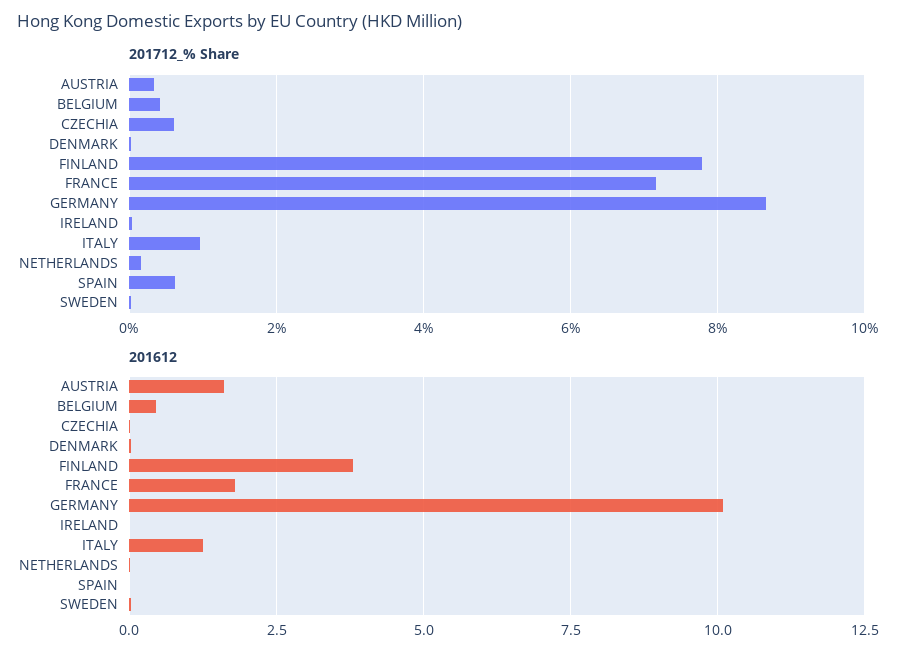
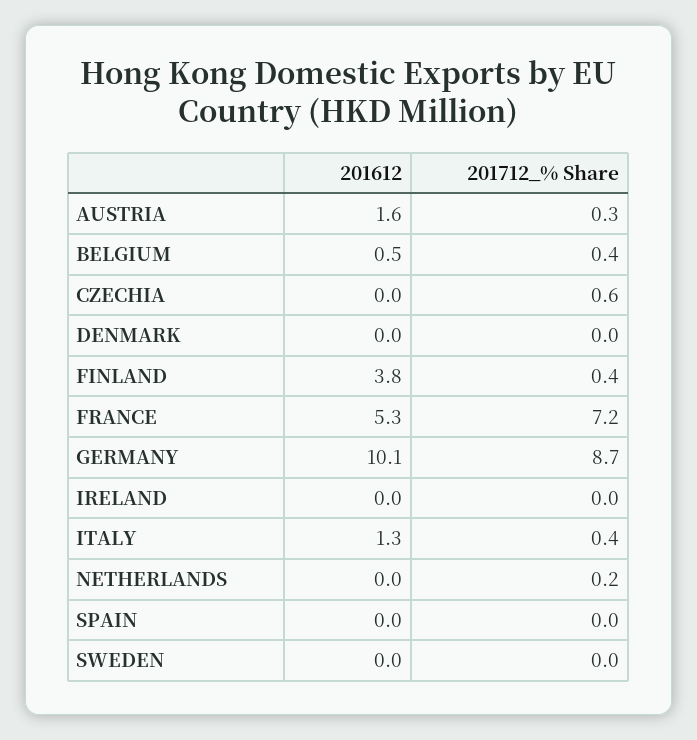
  {
    "201712_% Share": {
      "AUSTRIA": 0.3,
      "BELGIUM": 0.4,
      "CZECHIA": 0.6,
      "DENMARK": 0,
-     "FINLAND": 7.8,
+     "FINLAND": 0.4,
      "FRANCE": 7.2,
      "GERMANY": 8.7,
      "IRELAND": 0,
-     "ITALY": 1,
+     "ITALY": 0.4,
      "NETHERLANDS": 0.2,
-     "SPAIN": 0.6,
+     "SPAIN": 0,
      "SWEDEN": 0
    },
    "201612": {
      "AUSTRIA": 1.6,
      "BELGIUM": 0.5,
      "CZECHIA": 0,
      "DENMARK": 0,
      "FINLAND": 3.8,
-     "FRANCE": 1.75,
+     "FRANCE": 5.3,
      "GERMANY": 10.1,
      "IRELAND": 0,
      "ITALY": 1.3,
      "NETHERLANDS": 0,
      "SPAIN": 0,
      "SWEDEN": 0
    }
  }

